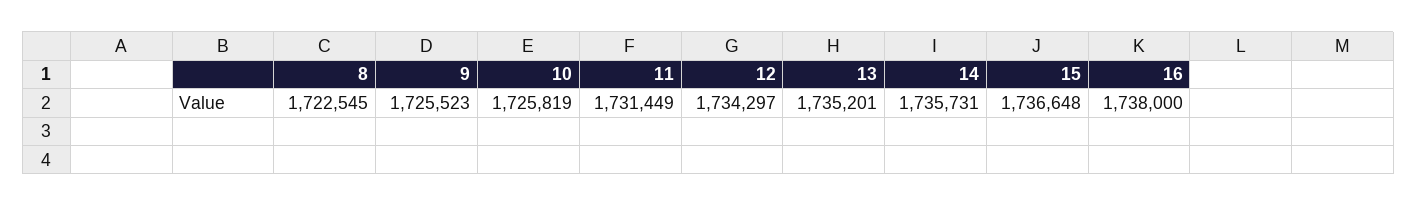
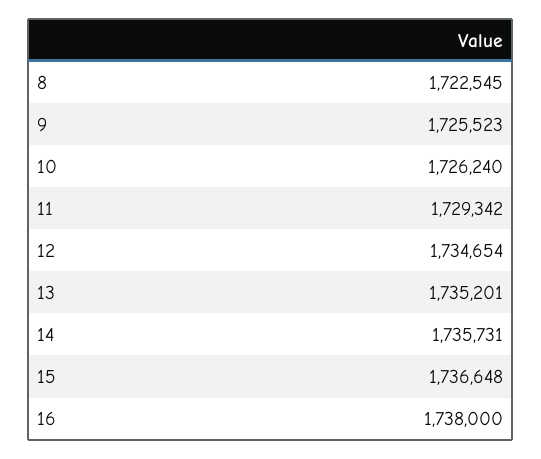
  {
    "8": 1722545,
    "9": 1725523,
-   "10": 1725819,
+   "10": 1726240,
-   "11": 1731449,
+   "11": 1729342,
-   "12": 1734297,
+   "12": 1734654,
    "13": 1735201,
    "14": 1735731,
    "15": 1736648,
    "16": 1738000
  }

